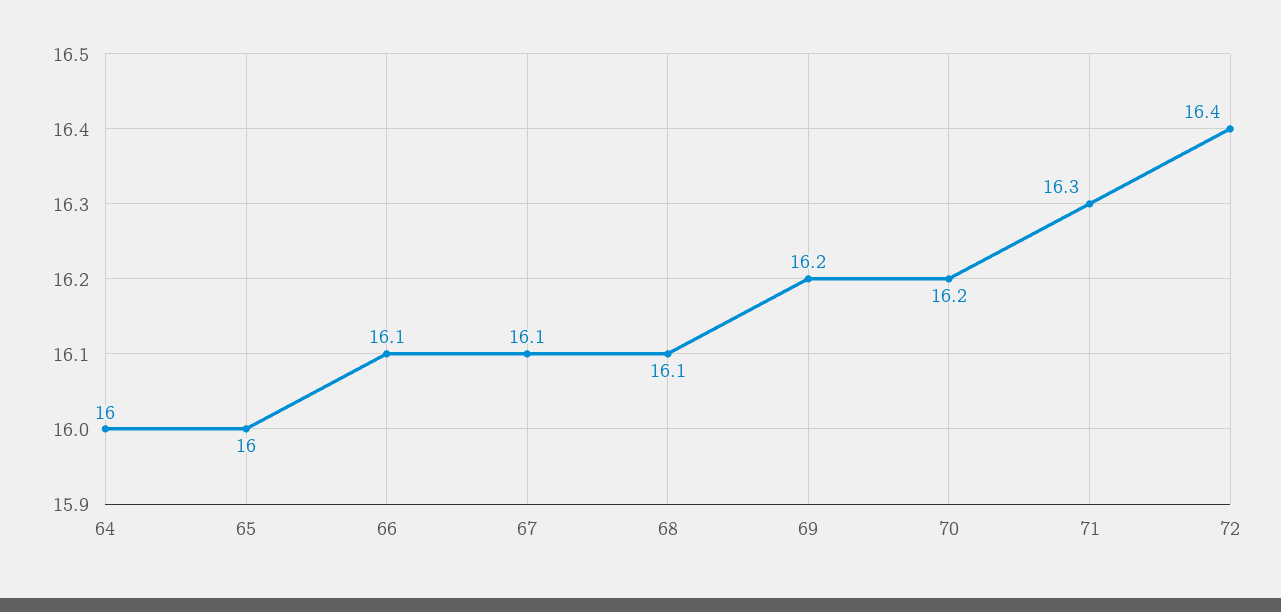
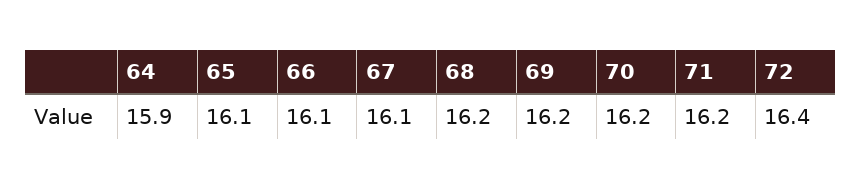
  {
-   "64": 16,
+   "64": 15.9,
-   "65": 16,
+   "65": 16.1,
    "66": 16.1,
    "67": 16.1,
-   "68": 16.1,
+   "68": 16.2,
    "69": 16.2,
    "70": 16.2,
-   "71": 16.3,
+   "71": 16.2,
    "72": 16.4
  }

